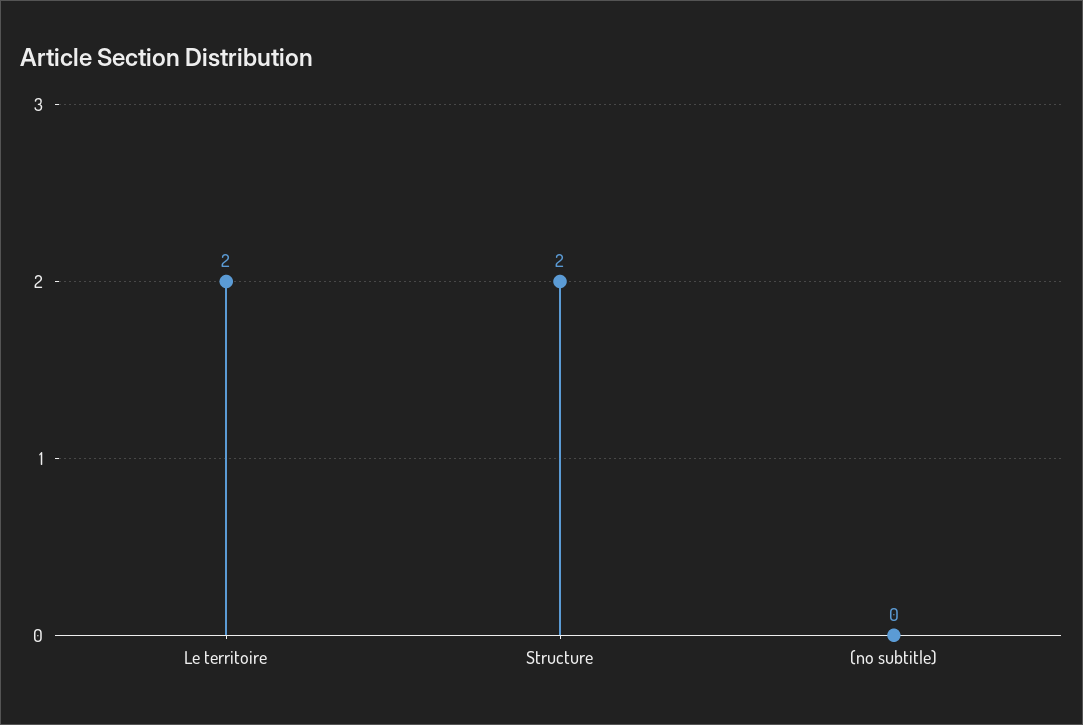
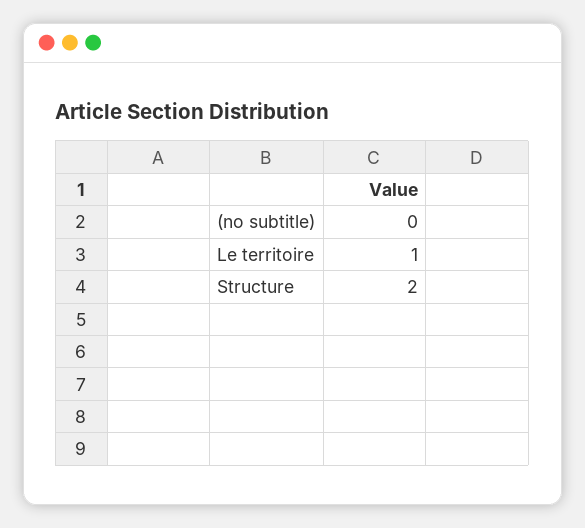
  {
-   "Le territoire": 2,
+   "Le territoire": 1,
    "Structure": 2,
    "(no subtitle)": 0
  }

